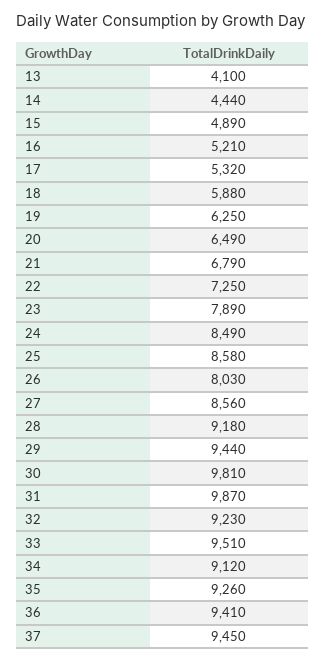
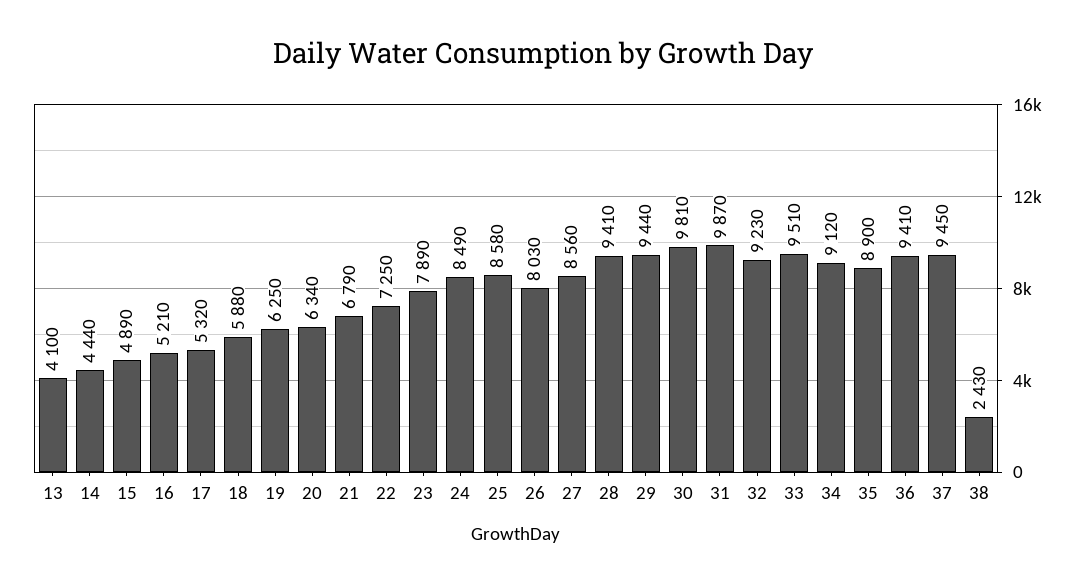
  {
    "13": 4100,
    "14": 4440,
    "15": 4890,
    "16": 5210,
    "17": 5320,
    "18": 5880,
    "19": 6250,
-   "20": 6490,
+   "20": 6340,
    "21": 6790,
    "22": 7250,
    "23": 7890,
    "24": 8490,
    "25": 8580,
    "26": 8030,
    "27": 8560,
-   "28": 9180,
+   "28": 9410,
    "29": 9440,
    "30": 9810,
    "31": 9870,
    "32": 9230,
    "33": 9510,
    "34": 9120,
-   "35": 9260,
+   "35": 8900,
    "36": 9410,
-   "37": 9450
+   "37": 9450,
+   "38": 2430
  }

